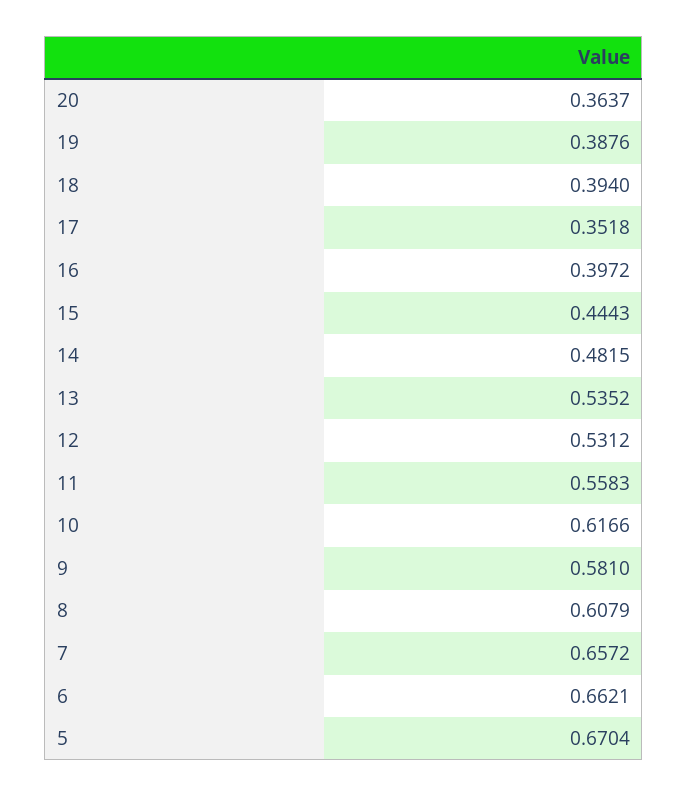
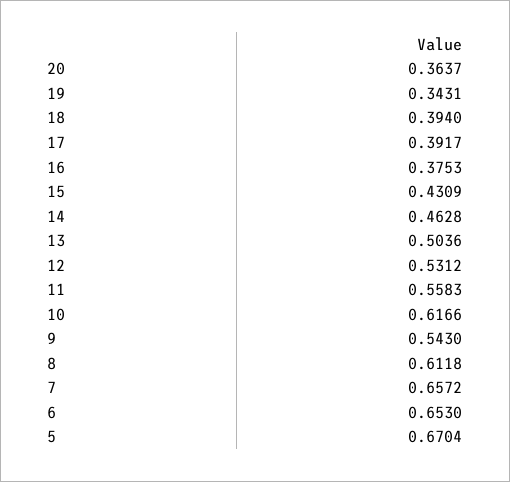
  {
    "20": 0.3637,
-   "19": 0.3876,
+   "19": 0.3431,
    "18": 0.394,
-   "17": 0.3518,
+   "17": 0.3917,
-   "16": 0.3972,
+   "16": 0.3753,
-   "15": 0.4443,
+   "15": 0.4309,
-   "14": 0.4815,
+   "14": 0.4628,
-   "13": 0.5352,
+   "13": 0.5036,
    "12": 0.5312,
    "11": 0.5583,
    "10": 0.6166,
-   "9": 0.581,
+   "9": 0.543,
-   "8": 0.6079,
+   "8": 0.6118,
    "7": 0.6572,
-   "6": 0.6621,
+   "6": 0.653,
    "5": 0.6704
  }

